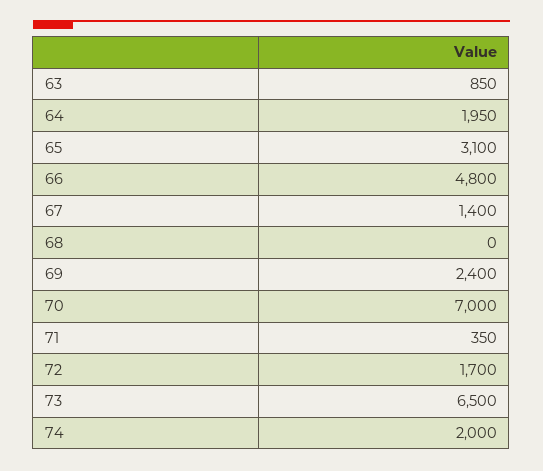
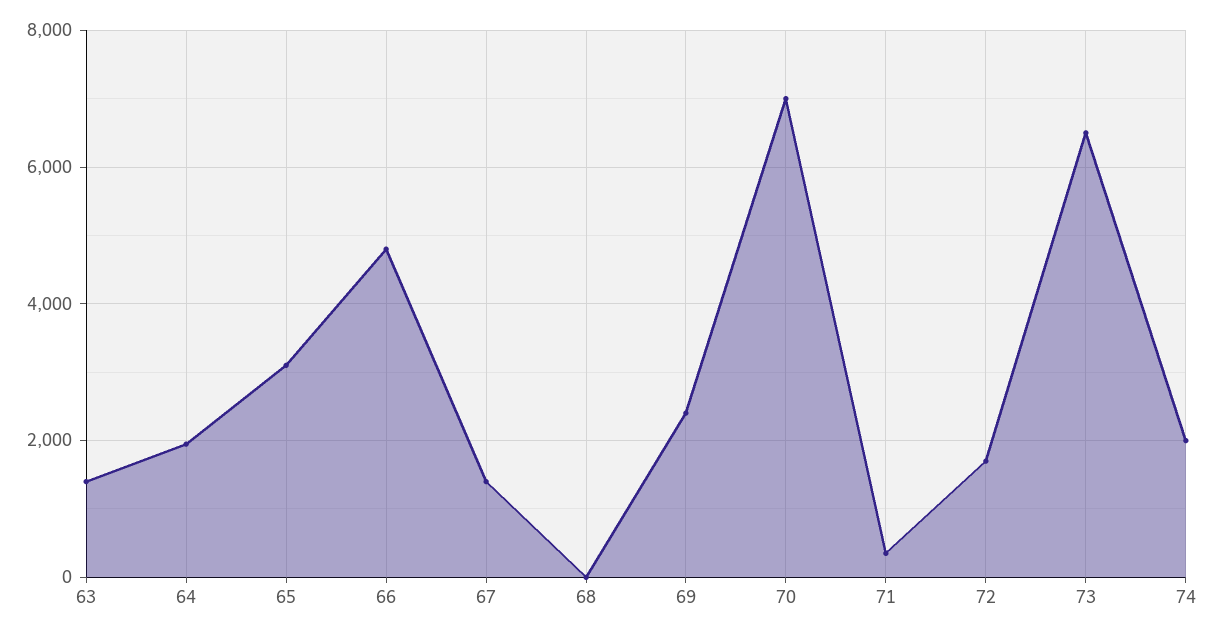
  {
-   "63": 850,
+   "63": 1400,
    "64": 1950,
    "65": 3100,
    "66": 4800,
    "67": 1400,
    "68": 0,
    "69": 2400,
    "70": 7000,
    "71": 350,
    "72": 1700,
    "73": 6500,
    "74": 2000
  }

